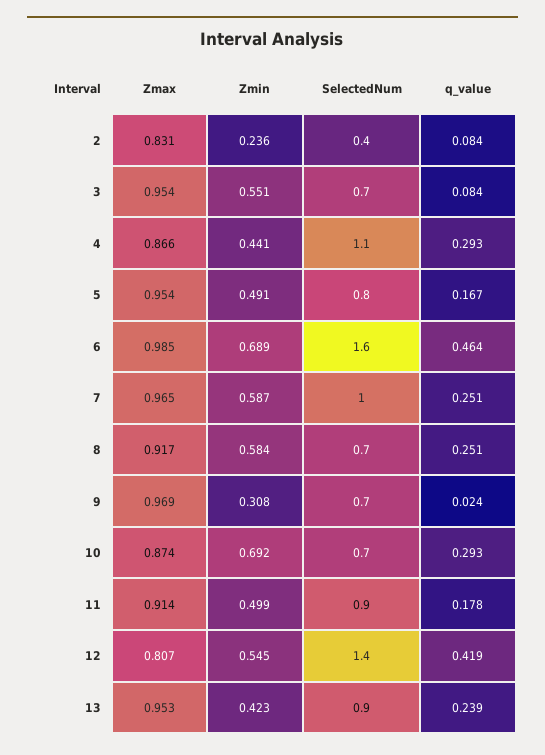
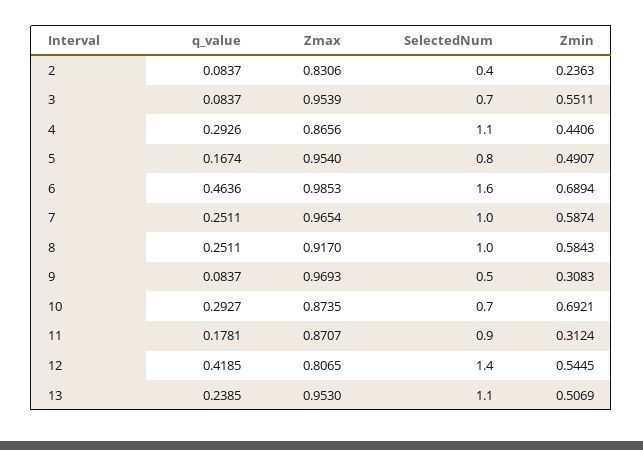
  {
    "Zmax": {
      "2": 0.8306,
      "3": 0.9539,
      "4": 0.8656,
      "5": 0.954,
      "6": 0.9853,
      "7": 0.9654,
      "8": 0.917,
      "9": 0.9693,
      "10": 0.8735,
-     "11": 0.914,
+     "11": 0.8707,
      "12": 0.8065,
      "13": 0.953
    },
    "Zmin": {
      "2": 0.2363,
      "3": 0.5511,
      "4": 0.4406,
      "5": 0.4907,
      "6": 0.6894,
      "7": 0.5874,
      "8": 0.5843,
      "9": 0.3083,
      "10": 0.6921,
-     "11": 0.499,
+     "11": 0.3124,
      "12": 0.5445,
-     "13": 0.423
+     "13": 0.5069
    },
    "SelectedNum": {
      "2": 0.4,
      "3": 0.7,
      "4": 1.1,
      "5": 0.8,
      "6": 1.6,
      "7": 1,
-     "8": 0.7,
+     "8": 1,
-     "9": 0.7,
+     "9": 0.5,
      "10": 0.7,
      "11": 0.9,
      "12": 1.4,
-     "13": 0.9
+     "13": 1.1
    },
    "q_value": {
      "2": 0.0837,
      "3": 0.0837,
      "4": 0.2926,
      "5": 0.1674,
      "6": 0.4636,
      "7": 0.2511,
      "8": 0.2511,
-     "9": 0.024,
+     "9": 0.0837,
      "10": 0.2927,
      "11": 0.1781,
      "12": 0.4185,
      "13": 0.2385
    }
  }

